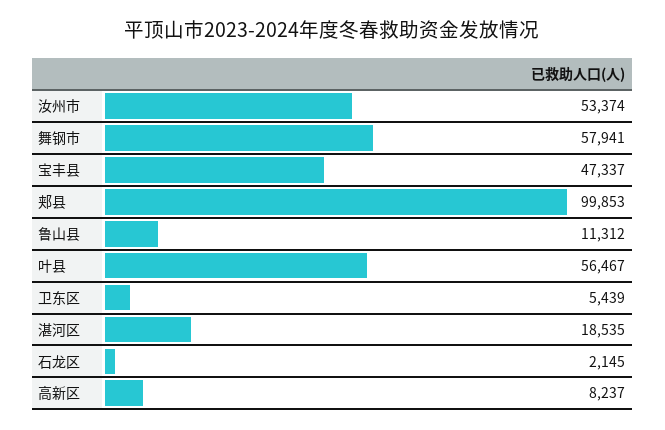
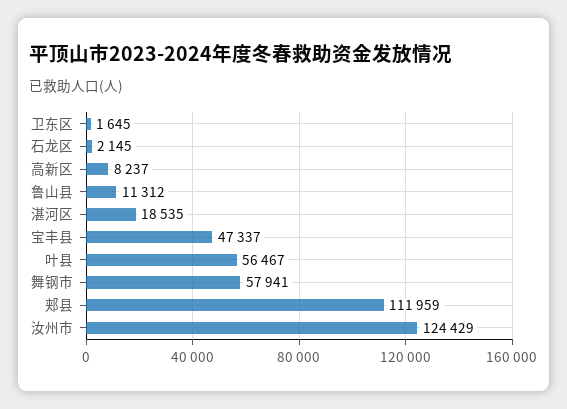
  {
-   "汝州市": 53374,
+   "汝州市": 124429,
    "舞钢市": 57941,
    "宝丰县": 47337,
-   "郏县": 99853,
+   "郏县": 111959,
    "鲁山县": 11312,
    "叶县": 56467,
-   "卫东区": 5439,
+   "卫东区": 1645,
    "湛河区": 18535,
    "石龙区": 2145,
    "高新区": 8237
  }

